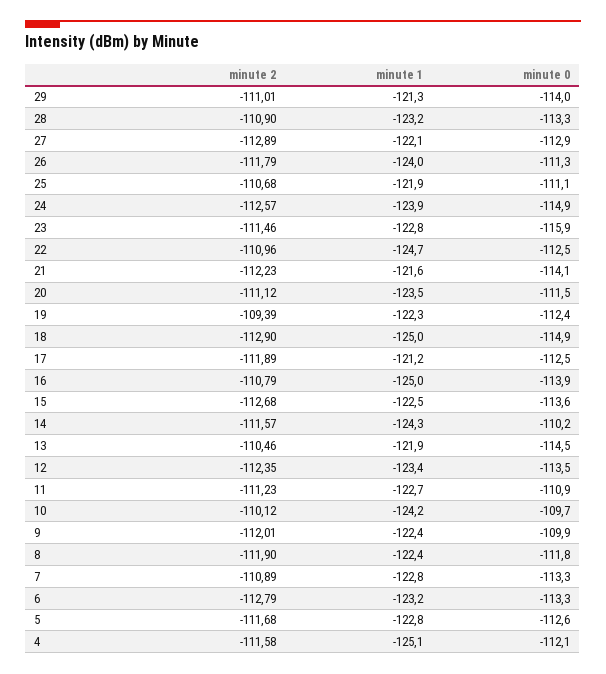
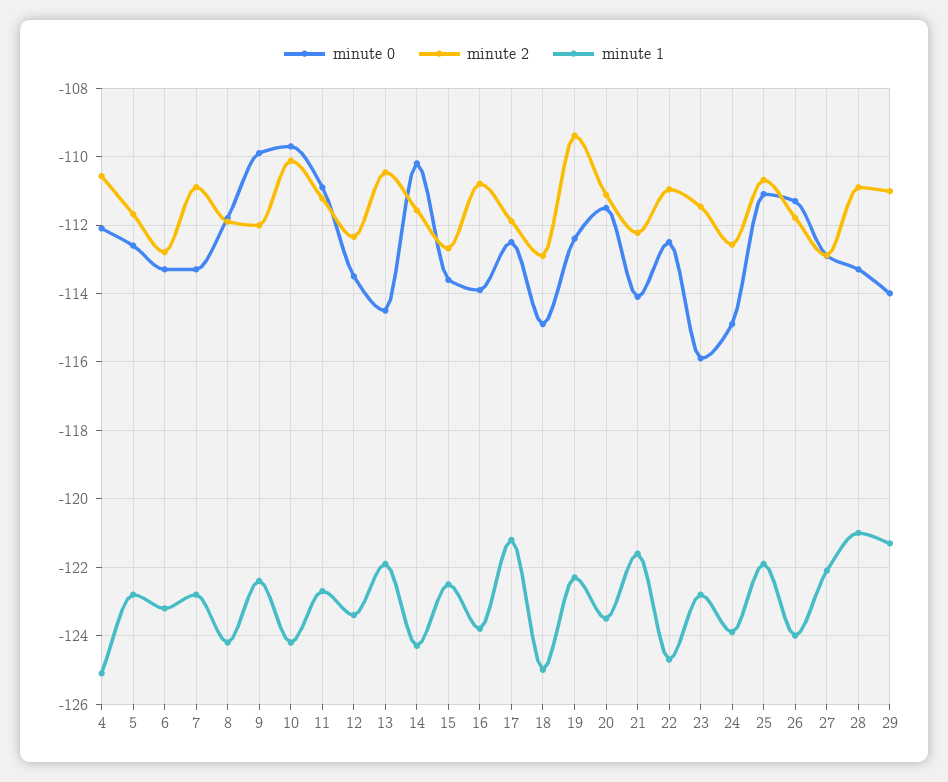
  {
    "minute 2": {
      "29": -111.01,
      "28": -110.9,
      "27": -112.89,
      "26": -111.79,
      "25": -110.68,
      "24": -112.57,
      "23": -111.46,
      "22": -110.96,
      "21": -112.23,
      "20": -111.12,
      "19": -109.39,
      "18": -112.9,
      "17": -111.89,
      "16": -110.79,
      "15": -112.68,
      "14": -111.57,
      "13": -110.46,
      "12": -112.35,
      "11": -111.23,
      "10": -110.12,
      "9": -112.01,
      "8": -111.9,
      "7": -110.89,
      "6": -112.79,
      "5": -111.68,
-     "4": -111.58
+     "4": -110.6
    },
    "minute 1": {
      "29": -121.3,
-     "28": -123.2,
+     "28": -121,
      "27": -122.1,
      "26": -124,
      "25": -121.9,
      "24": -123.9,
      "23": -122.8,
      "22": -124.7,
      "21": -121.6,
      "20": -123.5,
      "19": -122.3,
      "18": -125,
      "17": -121.2,
-     "16": -125,
+     "16": -123.8,
      "15": -122.5,
      "14": -124.3,
      "13": -121.9,
      "12": -123.4,
      "11": -122.7,
      "10": -124.2,
      "9": -122.4,
-     "8": -122.4,
+     "8": -124.2,
      "7": -122.8,
      "6": -123.2,
      "5": -122.8,
      "4": -125.1
    },
    "minute 0": {
      "29": -114,
      "28": -113.3,
      "27": -112.9,
      "26": -111.3,
      "25": -111.1,
      "24": -114.9,
      "23": -115.9,
      "22": -112.5,
      "21": -114.1,
      "20": -111.5,
      "19": -112.4,
      "18": -114.9,
      "17": -112.5,
      "16": -113.9,
      "15": -113.6,
      "14": -110.2,
      "13": -114.5,
      "12": -113.5,
      "11": -110.9,
      "10": -109.7,
      "9": -109.9,
      "8": -111.8,
      "7": -113.3,
      "6": -113.3,
      "5": -112.6,
      "4": -112.1
    }
  }

